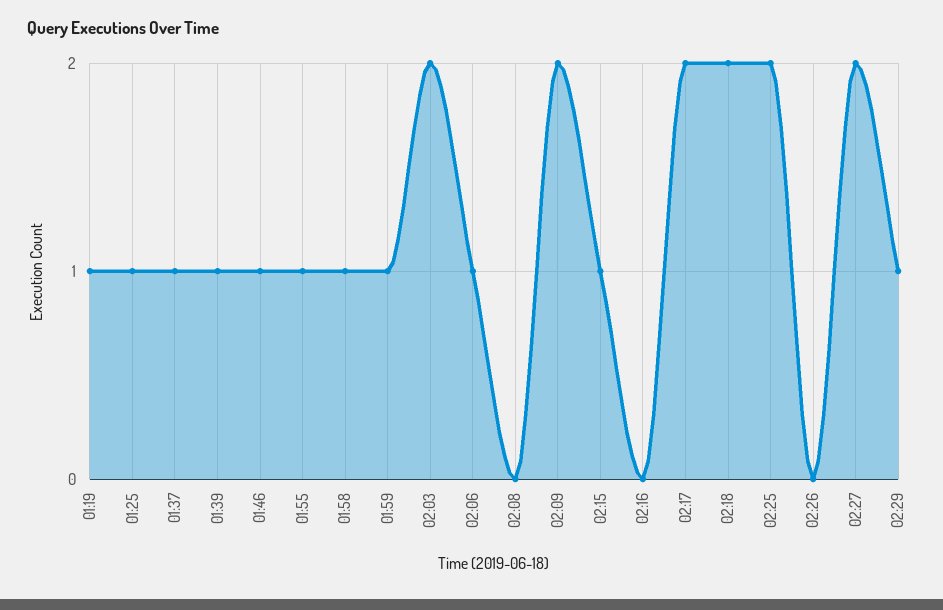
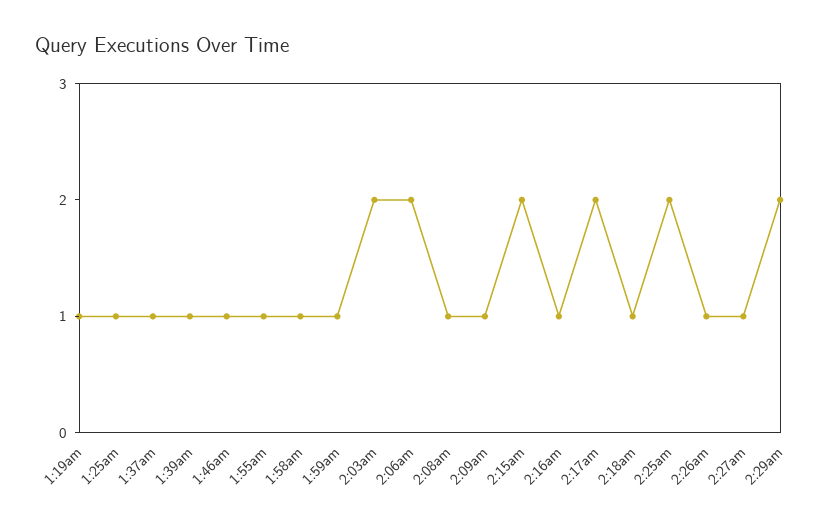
  {
    "01:19": 1,
    "01:25": 1,
    "01:37": 1,
    "01:39": 1,
    "01:46": 1,
    "01:55": 1,
    "01:58": 1,
    "01:59": 1,
    "02:03": 2,
-   "02:06": 1,
+   "02:06": 2,
-   "02:08": 0,
+   "02:08": 1,
-   "02:09": 2,
+   "02:09": 1,
-   "02:15": 1,
+   "02:15": 2,
-   "02:16": 0,
+   "02:16": 1,
    "02:17": 2,
-   "02:18": 2,
+   "02:18": 1,
    "02:25": 2,
-   "02:26": 0,
+   "02:26": 1,
-   "02:27": 2,
+   "02:27": 1,
-   "02:29": 1
+   "02:29": 2
  }

